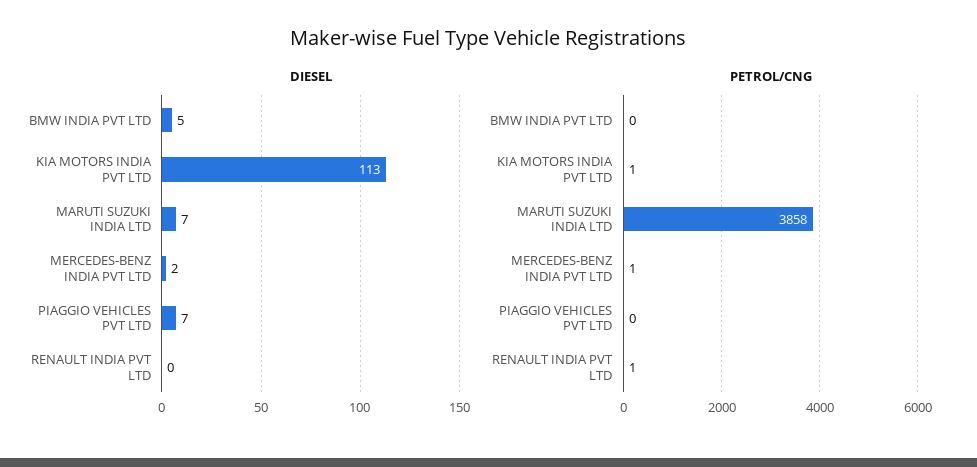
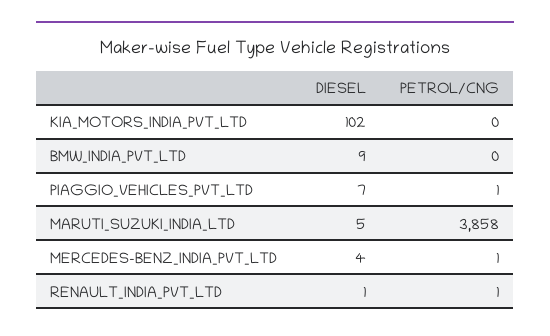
  {
    "DIESEL": {
-     "BMW INDIA PVT LTD": 5,
+     "BMW INDIA PVT LTD": 9,
-     "KIA MOTORS INDIA PVT LTD": 113,
+     "KIA MOTORS INDIA PVT LTD": 102,
-     "MARUTI SUZUKI INDIA LTD": 7,
+     "MARUTI SUZUKI INDIA LTD": 5,
-     "MERCEDES-BENZ INDIA PVT LTD": 2,
+     "MERCEDES-BENZ INDIA PVT LTD": 4,
      "PIAGGIO VEHICLES PVT LTD": 7,
-     "RENAULT INDIA PVT LTD": 0
+     "RENAULT INDIA PVT LTD": 1
    },
    "PETROL/CNG": {
      "BMW INDIA PVT LTD": 0,
-     "KIA MOTORS INDIA PVT LTD": 1,
+     "KIA MOTORS INDIA PVT LTD": 0,
      "MARUTI SUZUKI INDIA LTD": 3858,
      "MERCEDES-BENZ INDIA PVT LTD": 1,
-     "PIAGGIO VEHICLES PVT LTD": 0,
+     "PIAGGIO VEHICLES PVT LTD": 1,
      "RENAULT INDIA PVT LTD": 1
    }
  }

